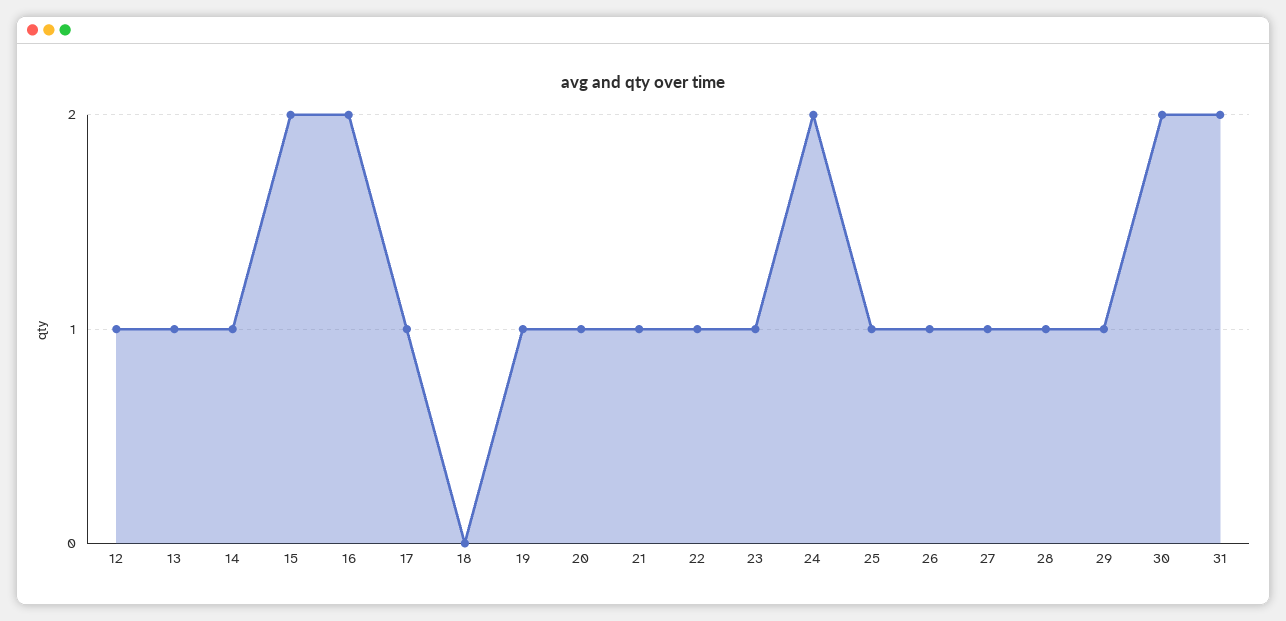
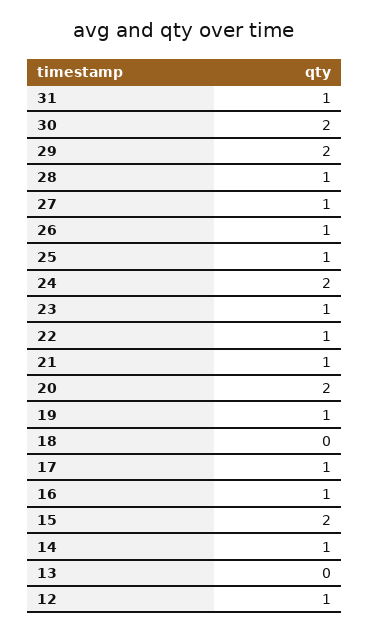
  {
    "12": 1,
-   "13": 1,
+   "13": 0,
    "14": 1,
    "15": 2,
-   "16": 2,
+   "16": 1,
    "17": 1,
    "18": 0,
    "19": 1,
-   "20": 1,
+   "20": 2,
    "21": 1,
    "22": 1,
    "23": 1,
    "24": 2,
    "25": 1,
    "26": 1,
    "27": 1,
    "28": 1,
-   "29": 1,
+   "29": 2,
    "30": 2,
-   "31": 2
+   "31": 1
  }

